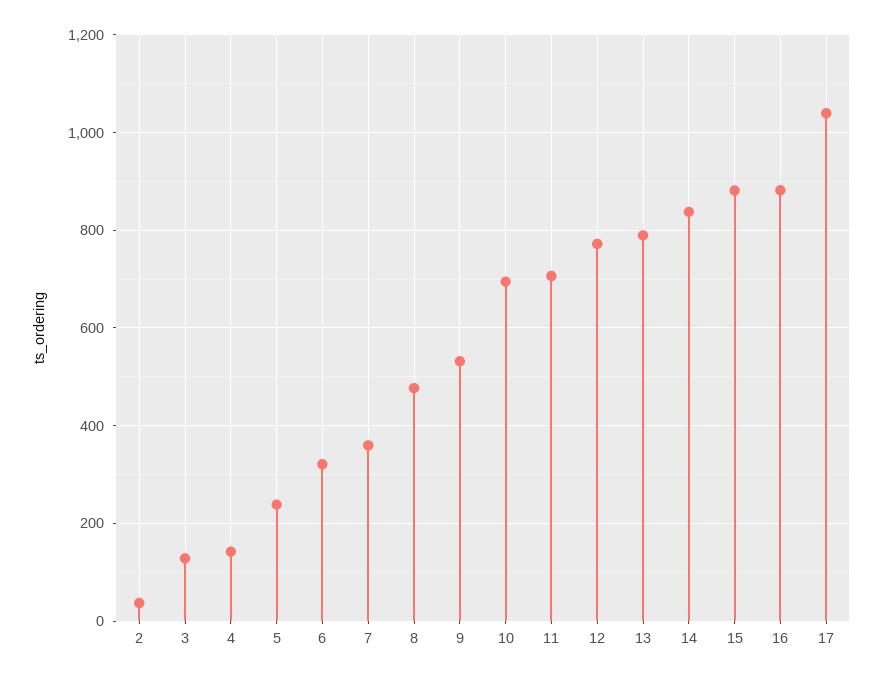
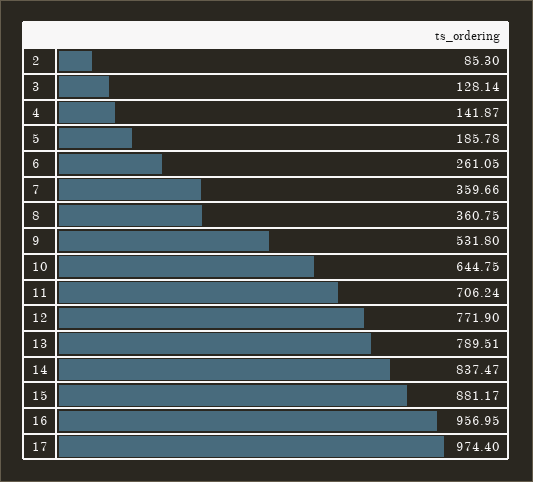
  {
-   "2": 40,
+   "2": 85.3,
    "3": 128.14,
    "4": 141.87,
-   "5": 240,
+   "5": 185.78,
-   "6": 320,
+   "6": 261.05,
    "7": 359.66,
-   "8": 480,
+   "8": 360.75,
    "9": 531.8,
-   "10": 700,
+   "10": 644.75,
    "11": 706.24,
    "12": 771.9,
    "13": 789.51,
    "14": 837.47,
    "15": 881.17,
-   "16": 880,
+   "16": 956.95,
-   "17": 1040
+   "17": 974.4
  }

